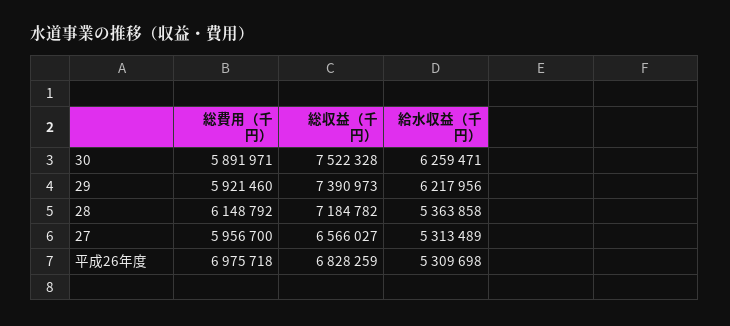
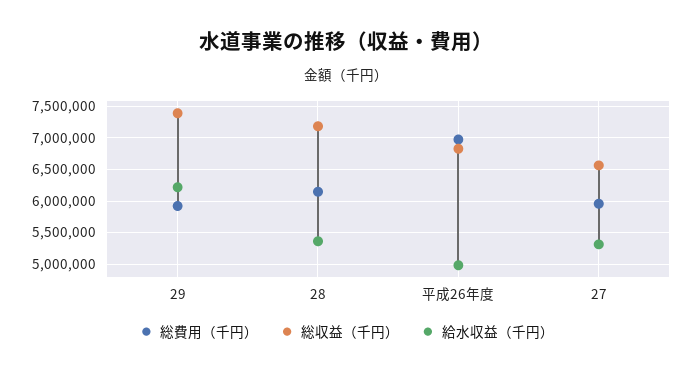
  {
    "総費用（千円）": {
-     "30": 5891971,
      "29": 5921460,
      "28": 6148792,
      "27": 5956700,
      "平成26年度": 6975718
    },
    "総収益（千円）": {
-     "30": 7522328,
      "29": 7390973,
      "28": 7184782,
      "27": 6566027,
      "平成26年度": 6828259
    },
    "給水収益（千円）": {
-     "30": 6259471,
      "29": 6217956,
      "28": 5363858,
      "27": 5313489,
-     "平成26年度": 5309698
+     "平成26年度": 5000000
    }
  }

